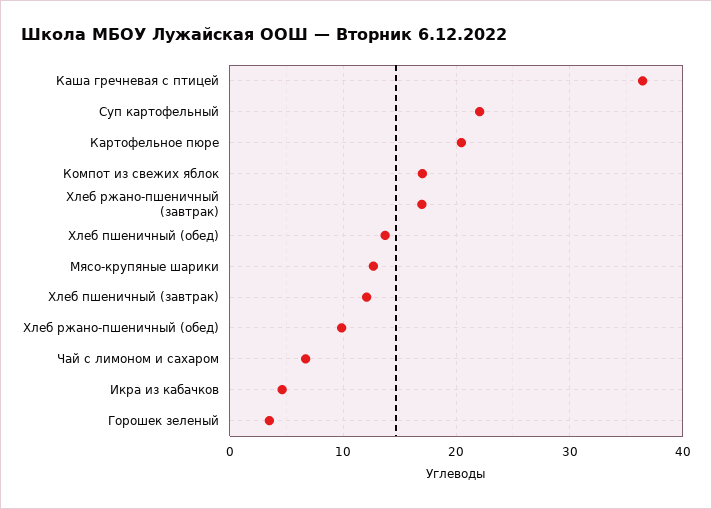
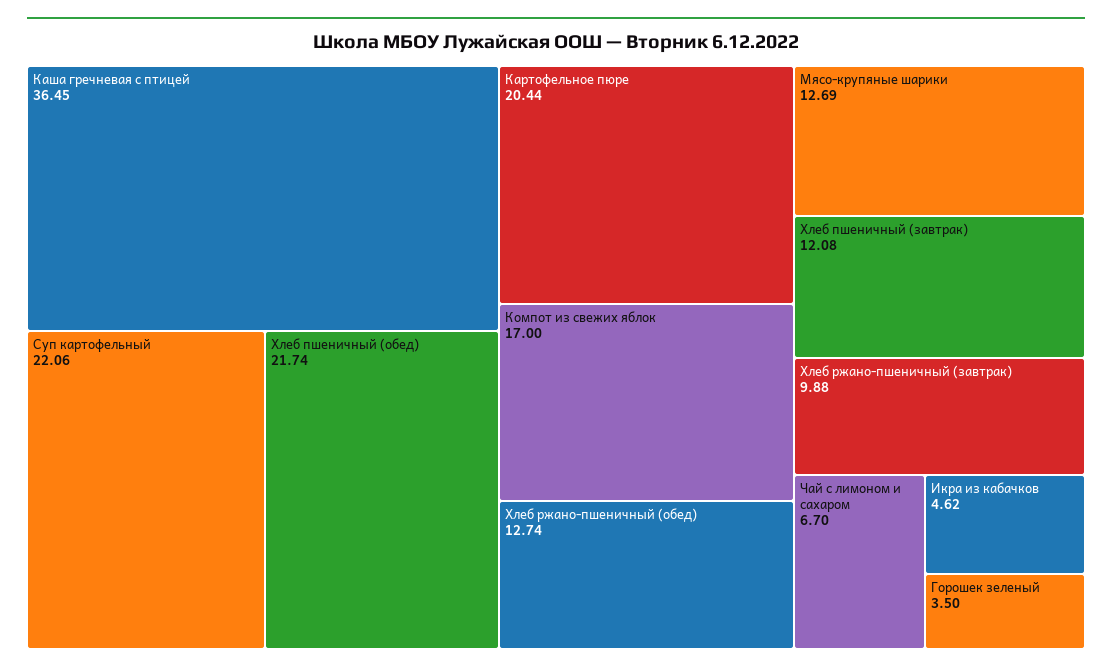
  {
    "Каша гречневая с птицей": 36.45,
    "Суп картофельный": 22.06,
    "Картофельное пюре": 20.44,
    "Компот из свежих яблок": 17,
-   "Хлеб ржано-пшеничный (завтрак)": 17,
+   "Хлеб ржано-пшеничный (завтрак)": 9.88,
-   "Хлеб пшеничный (обед)": 14,
+   "Хлеб пшеничный (обед)": 21.74,
    "Мясо-крупяные шарики": 12.69,
    "Хлеб пшеничный (завтрак)": 12.08,
-   "Хлеб ржано-пшеничный (обед)": 10,
+   "Хлеб ржано-пшеничный (обед)": 12.74,
    "Чай с лимоном и сахаром": 6.7,
    "Икра из кабачков": 4.62,
    "Горошек зеленый": 3.5
  }

